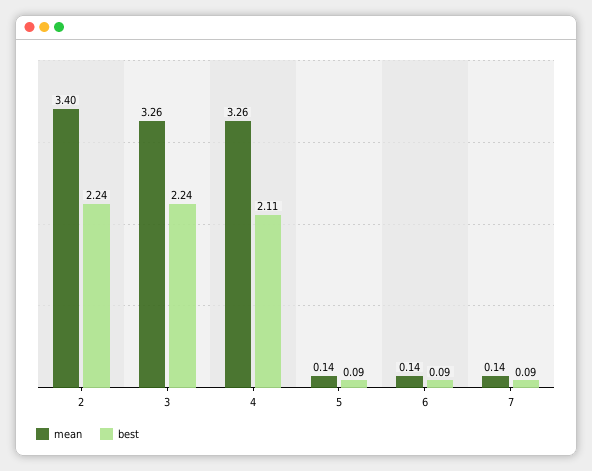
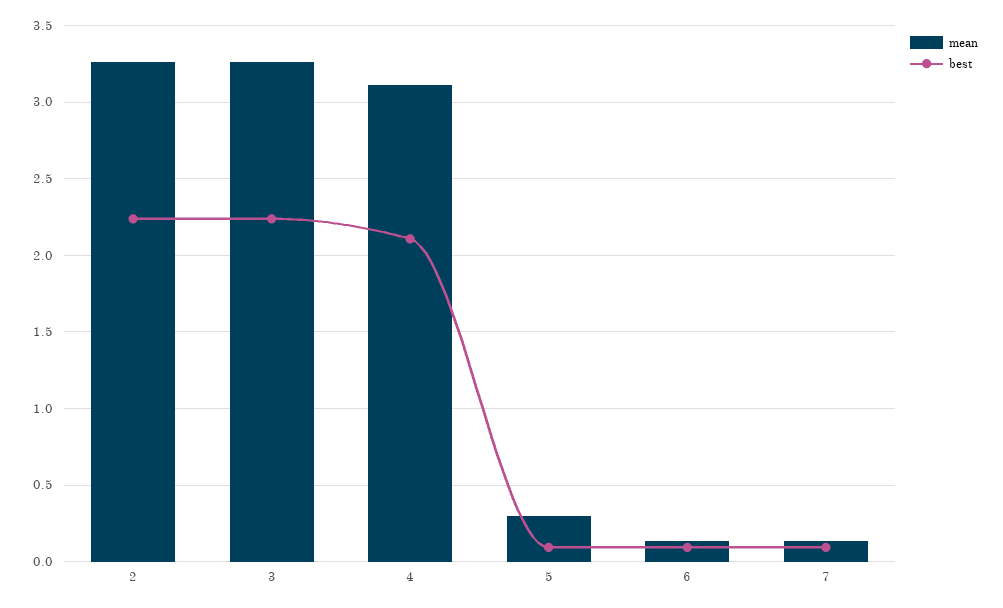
  {
    "mean": {
-     "2": 3.4,
+     "2": 3.25,
      "3": 3.26,
-     "4": 3.26,
+     "4": 3.1,
-     "5": 0.14,
+     "5": 0.3,
      "6": 0.14,
      "7": 0.14
    },
    "best": {
      "2": 2.24,
      "3": 2.24,
      "4": 2.11,
      "5": 0.09,
      "6": 0.09,
      "7": 0.09
    }
  }

